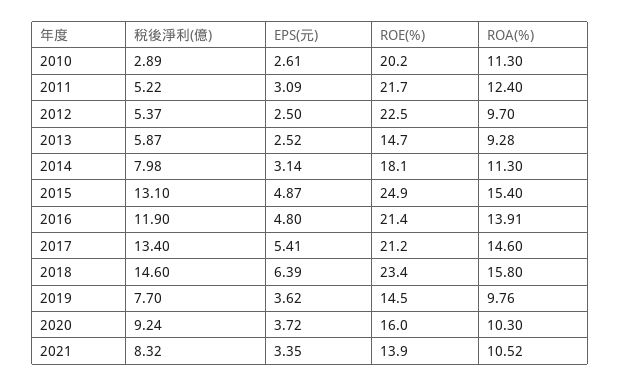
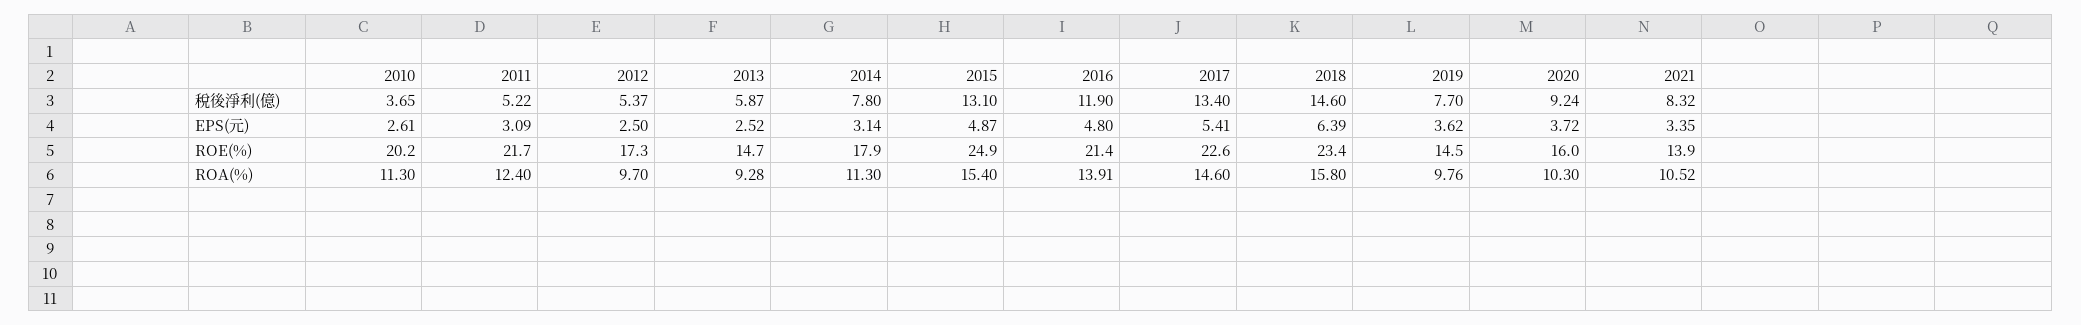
  {
    "稅後淨利(億)": {
-     "2010": 2.89,
+     "2010": 3.65,
      "2011": 5.22,
      "2012": 5.37,
      "2013": 5.87,
-     "2014": 7.98,
+     "2014": 7.8,
      "2015": 13.1,
      "2016": 11.9,
      "2017": 13.4,
      "2018": 14.6,
      "2019": 7.7,
      "2020": 9.24,
      "2021": 8.32
    },
    "EPS(元)": {
      "2010": 2.61,
      "2011": 3.09,
      "2012": 2.5,
      "2013": 2.52,
      "2014": 3.14,
      "2015": 4.87,
      "2016": 4.8,
      "2017": 5.41,
      "2018": 6.39,
      "2019": 3.62,
      "2020": 3.72,
      "2021": 3.35
    },
    "ROE(%)": {
      "2010": 20.2,
      "2011": 21.7,
-     "2012": 22.5,
+     "2012": 17.3,
      "2013": 14.7,
-     "2014": 18.1,
+     "2014": 17.9,
      "2015": 24.9,
      "2016": 21.4,
-     "2017": 21.2,
+     "2017": 22.6,
      "2018": 23.4,
      "2019": 14.5,
      "2020": 16,
      "2021": 13.9
    },
    "ROA(%)": {
      "2010": 11.3,
      "2011": 12.4,
      "2012": 9.7,
      "2013": 9.28,
      "2014": 11.3,
      "2015": 15.4,
      "2016": 13.91,
      "2017": 14.6,
      "2018": 15.8,
      "2019": 9.76,
      "2020": 10.3,
      "2021": 10.52
    }
  }

